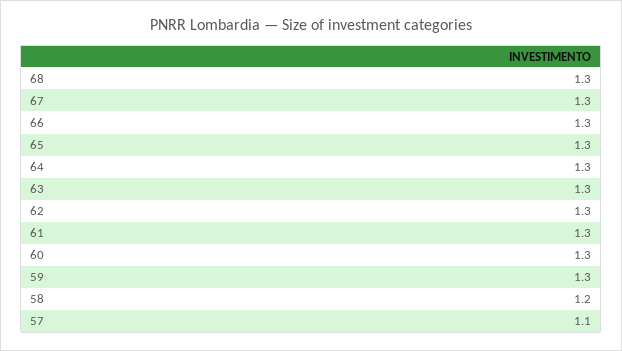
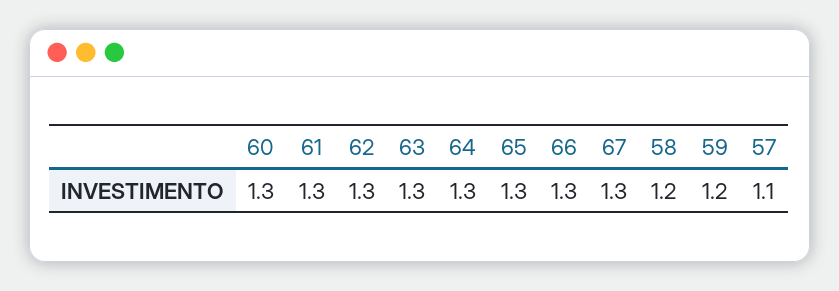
  {
-   "68": 1.3,
    "67": 1.3,
    "66": 1.3,
    "65": 1.3,
    "64": 1.3,
    "63": 1.3,
    "62": 1.3,
    "61": 1.3,
    "60": 1.3,
-   "59": 1.3,
+   "59": 1.2,
    "58": 1.2,
    "57": 1.1
  }

